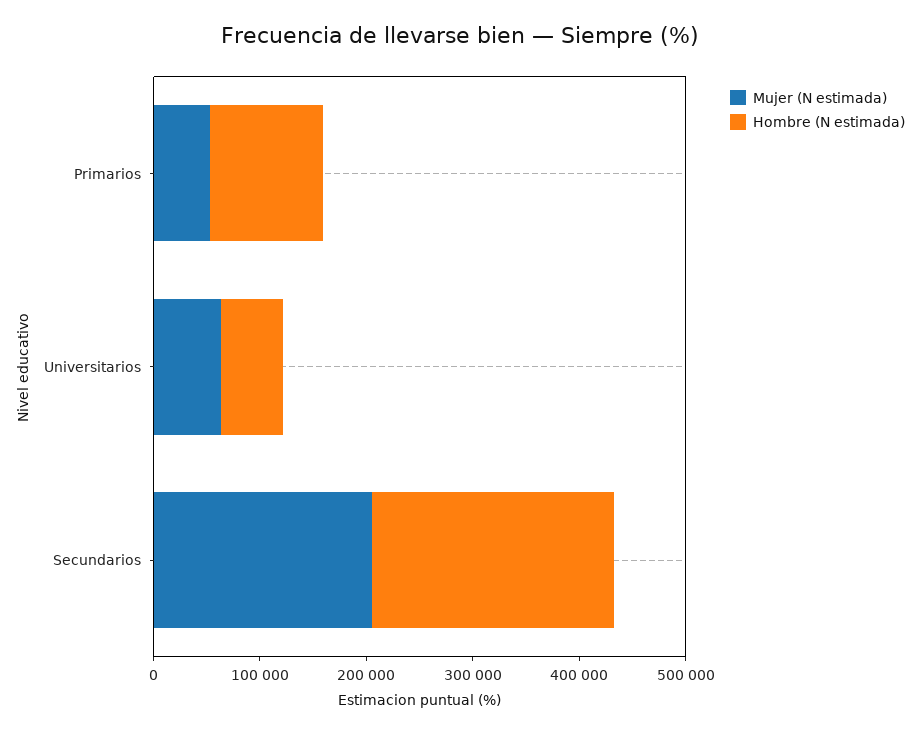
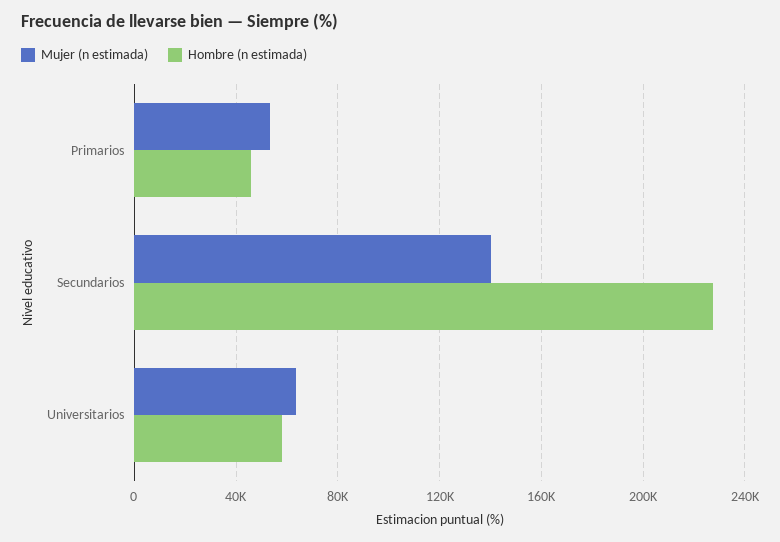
  {
    "Mujer (N estimada)": {
      "Primarios": 55000,
      "Universitarios": 65000,
-     "Secundarios": 200000
+     "Secundarios": 140000
    },
    "Hombre (N estimada)": {
-     "Primarios": 100000,
+     "Primarios": 45000,
      "Universitarios": 60000,
      "Secundarios": 225000
    }
  }

